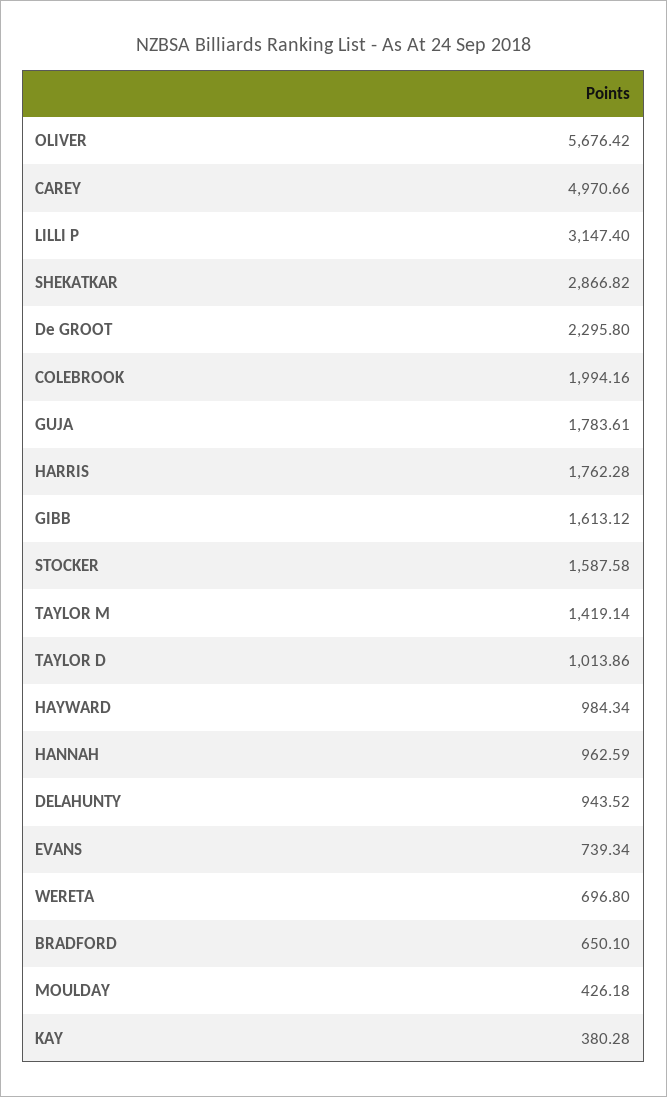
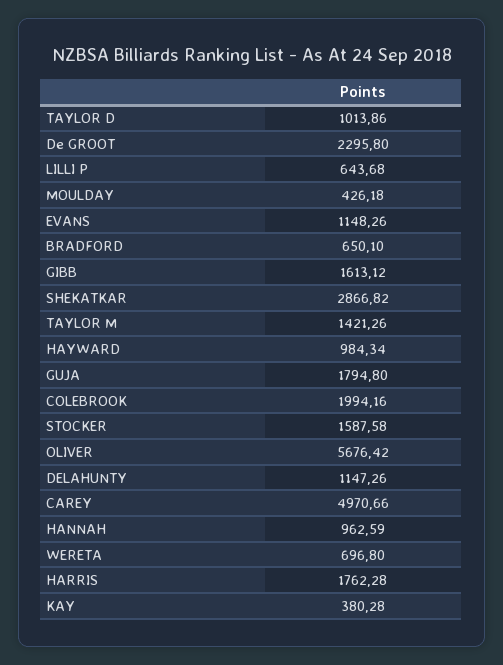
  {
    "OLIVER": 5676.42,
    "CAREY": 4970.66,
-   "LILLI P": 3147.4,
+   "LILLI P": 643.68,
    "SHEKATKAR": 2866.82,
    "De GROOT": 2295.8,
    "COLEBROOK": 1994.16,
-   "GUJA": 1783.61,
+   "GUJA": 1794.8,
    "HARRIS": 1762.28,
    "GIBB": 1613.12,
    "STOCKER": 1587.58,
-   "TAYLOR M": 1419.14,
+   "TAYLOR M": 1421.26,
    "TAYLOR D": 1013.86,
    "HAYWARD": 984.34,
    "HANNAH": 962.59,
-   "DELAHUNTY": 943.52,
+   "DELAHUNTY": 1147.26,
-   "EVANS": 739.34,
+   "EVANS": 1148.26,
    "WERETA": 696.8,
    "BRADFORD": 650.1,
    "MOULDAY": 426.18,
    "KAY": 380.28
  }

